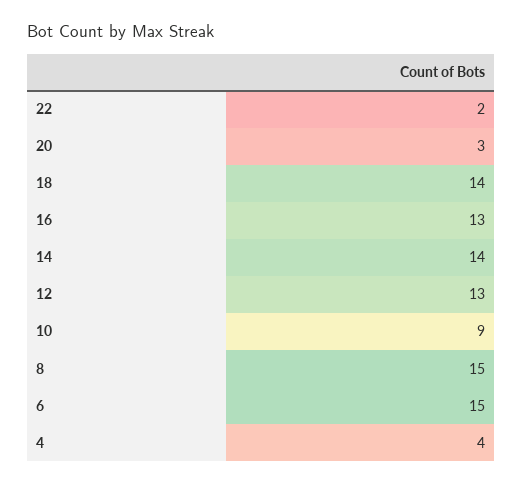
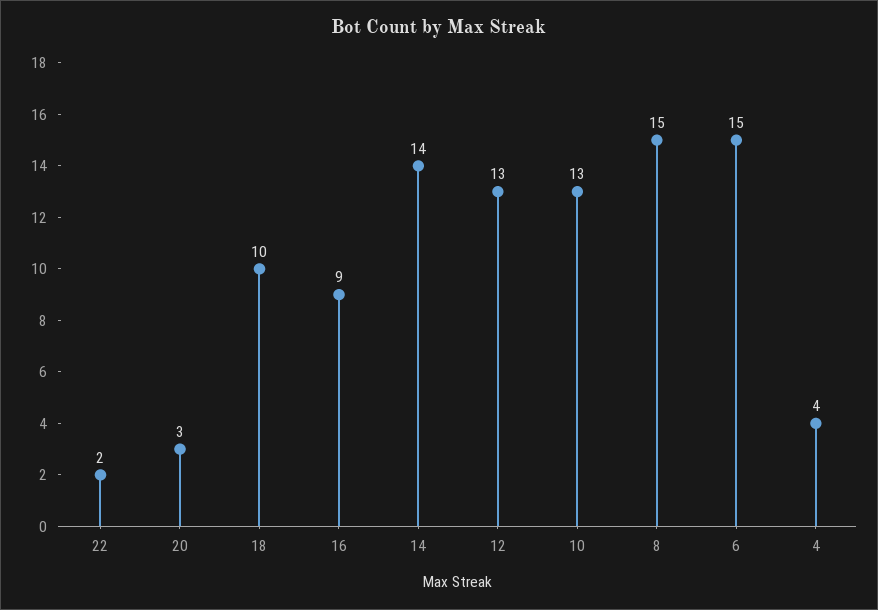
  {
    "22": 2,
    "20": 3,
-   "18": 14,
+   "18": 10,
-   "16": 13,
+   "16": 9,
    "14": 14,
    "12": 13,
-   "10": 9,
+   "10": 13,
    "8": 15,
    "6": 15,
    "4": 4
  }

